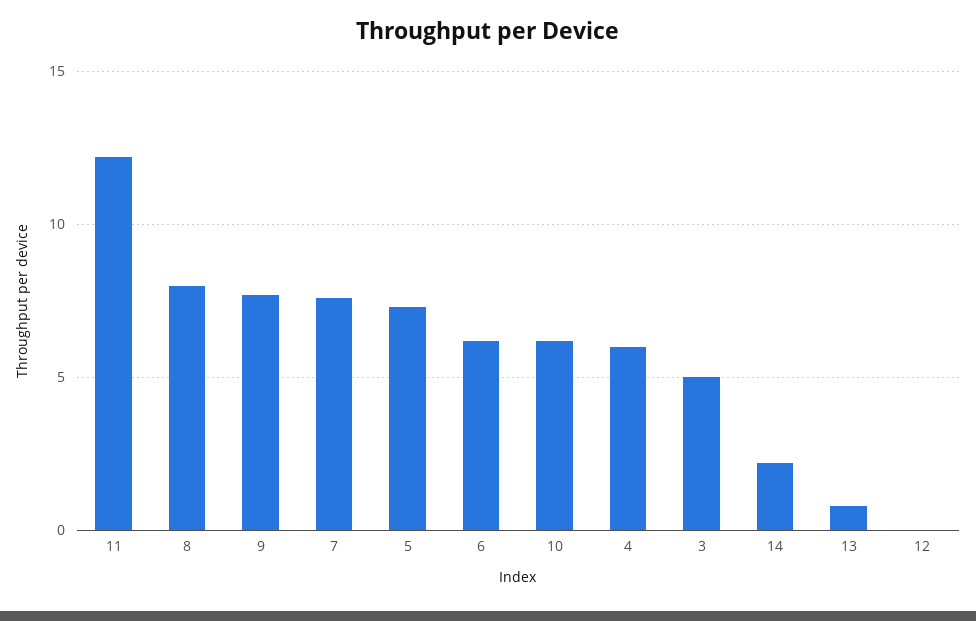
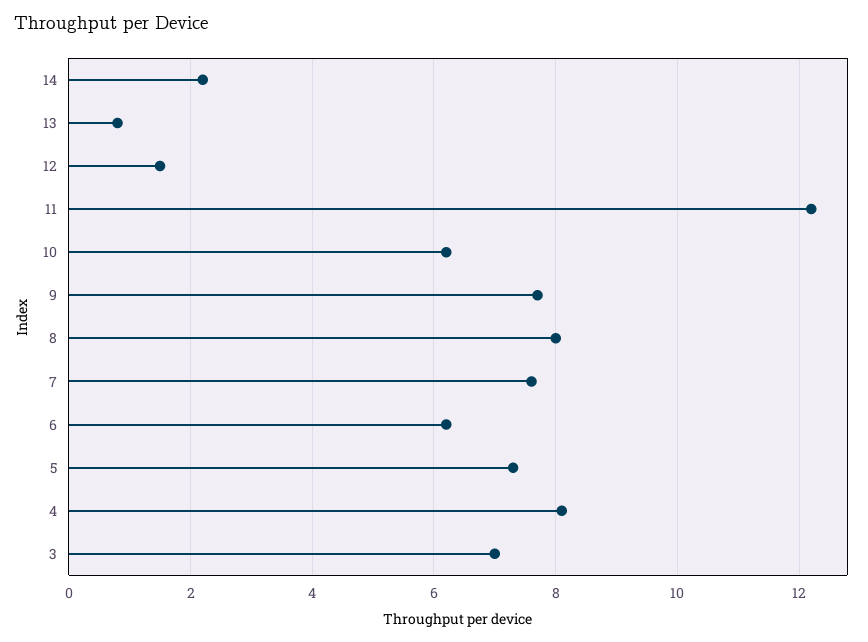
  {
    "11": 12,
    "8": 8,
    "9": 7.5,
    "7": 7.5,
    "5": 7.5,
    "6": 6,
    "10": 6,
-   "4": 6,
+   "4": 8,
-   "3": 5,
+   "3": 7,
    "14": 2,
    "13": 1,
-   "12": 0
+   "12": 1.5
  }

